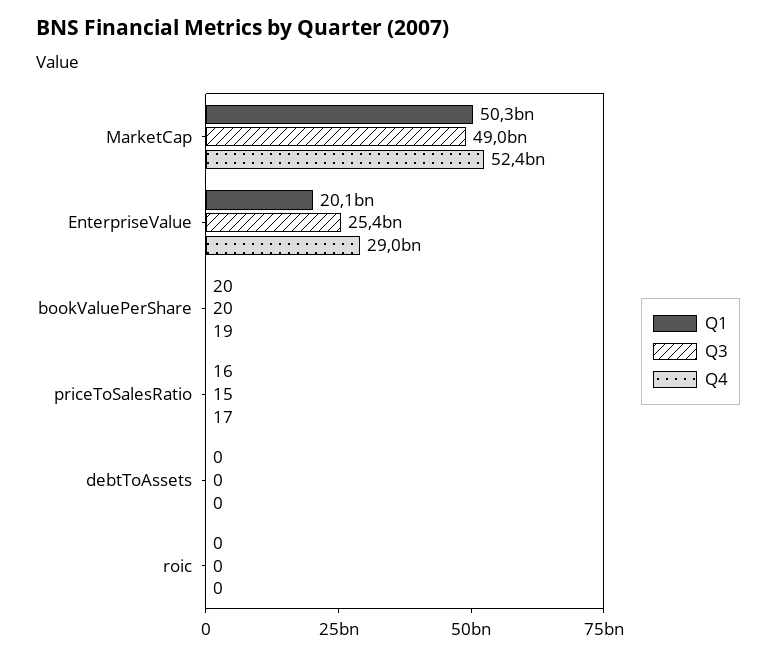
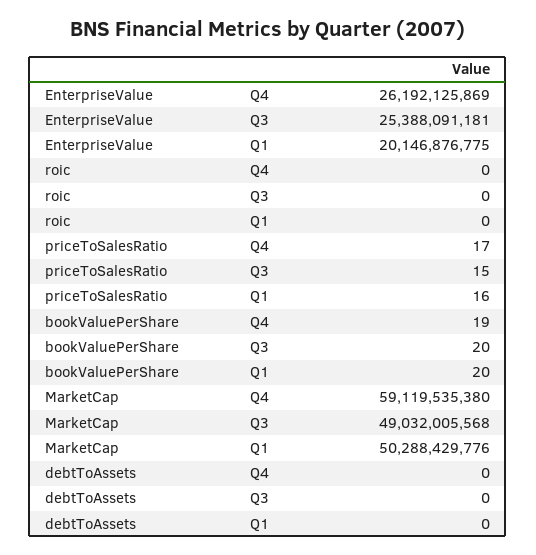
  {
    "Q1": {
      "MarketCap": 50288429776,
      "EnterpriseValue": 20146876775,
      "bookValuePerShare": 20,
      "priceToSalesRatio": 16,
      "debtToAssets": 0,
      "roic": 0
    },
    "Q3": {
      "MarketCap": 49032005568,
      "EnterpriseValue": 25388091181,
      "bookValuePerShare": 20,
      "priceToSalesRatio": 15,
      "debtToAssets": 0,
      "roic": 0
    },
    "Q4": {
-     "MarketCap": 52400000000,
+     "MarketCap": 59119535380,
-     "EnterpriseValue": 29000000000,
+     "EnterpriseValue": 26192125869,
      "bookValuePerShare": 19,
      "priceToSalesRatio": 17,
      "debtToAssets": 0,
      "roic": 0
    }
  }

